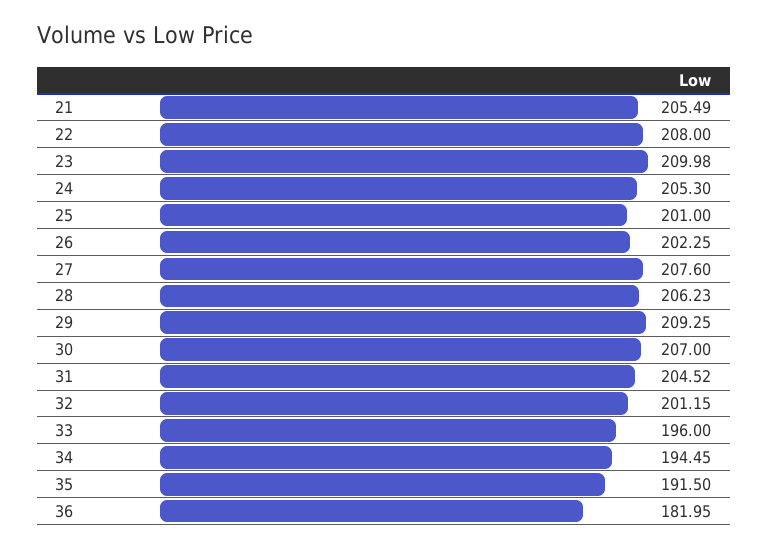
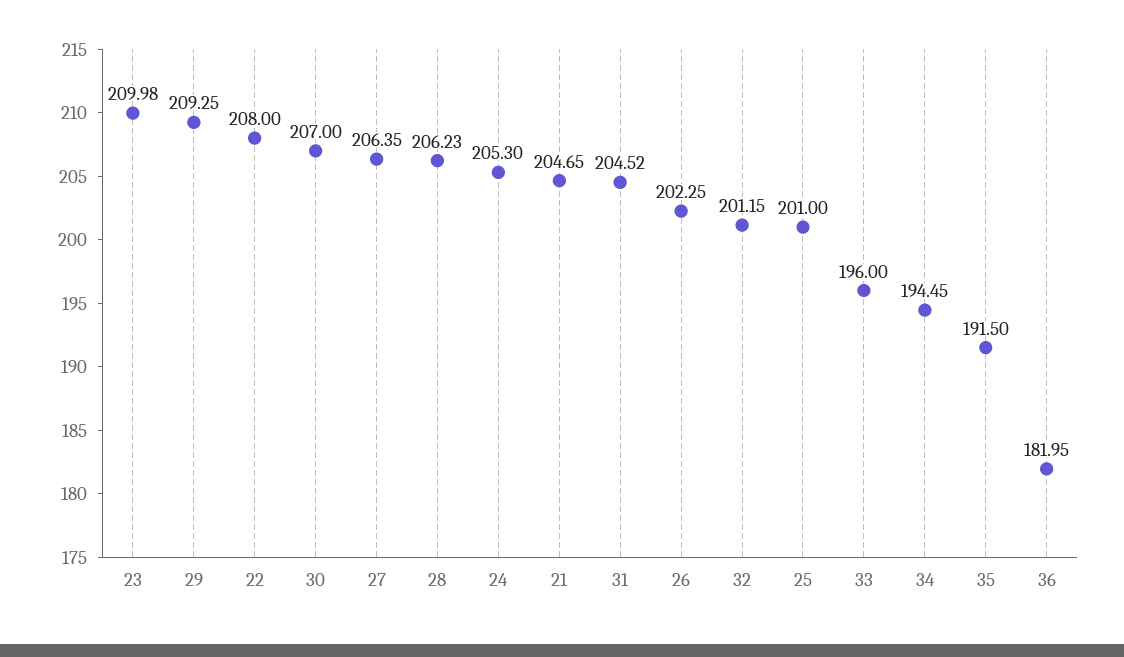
  {
-   "21": 205.49,
+   "21": 204.65,
    "22": 208,
    "23": 209.98,
    "24": 205.3,
    "25": 201,
    "26": 202.25,
-   "27": 207.6,
+   "27": 206.35,
    "28": 206.23,
    "29": 209.25,
    "30": 207,
    "31": 204.52,
    "32": 201.15,
    "33": 196,
    "34": 194.45,
    "35": 191.5,
    "36": 181.95
  }

